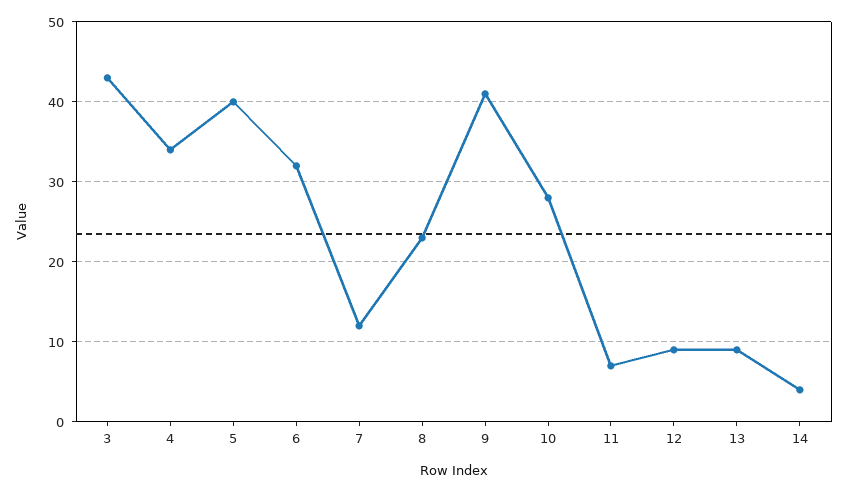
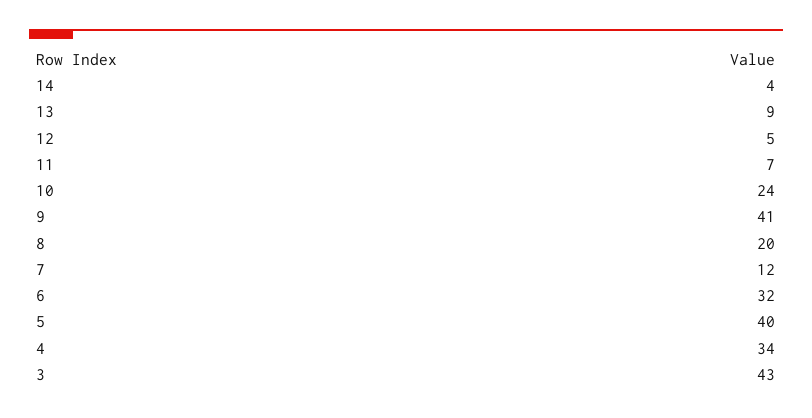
  {
    "3": 43,
    "4": 34,
    "5": 40,
    "6": 32,
    "7": 12,
-   "8": 23,
+   "8": 20,
    "9": 41,
-   "10": 28,
+   "10": 24,
    "11": 7,
-   "12": 9,
+   "12": 5,
    "13": 9,
    "14": 4
  }

